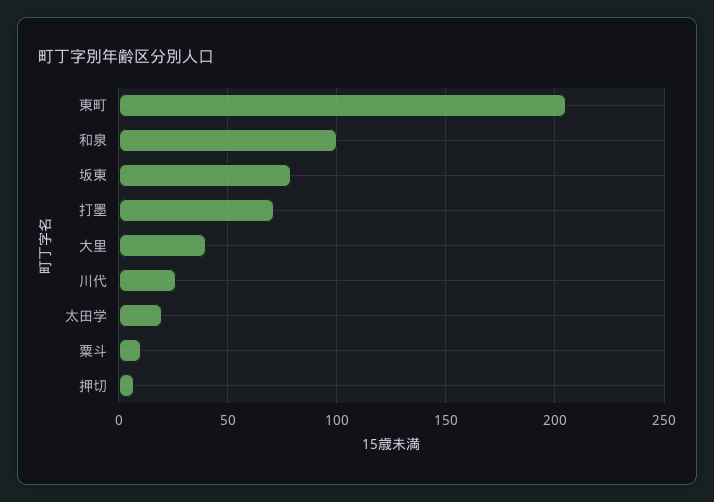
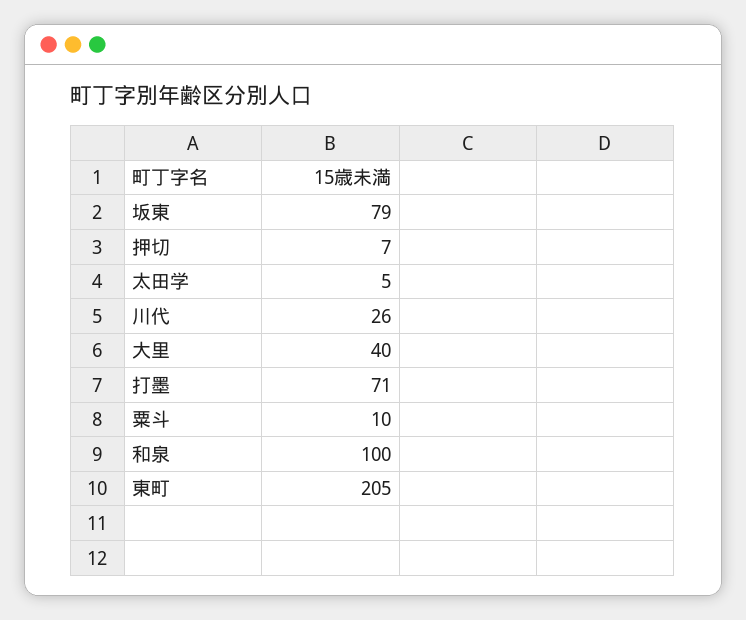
  {
    "東町": 205,
    "和泉": 100,
    "坂東": 79,
    "打墨": 71,
    "大里": 40,
    "川代": 26,
-   "太田学": 20,
+   "太田学": 5,
    "粟斗": 10,
    "押切": 7
  }

